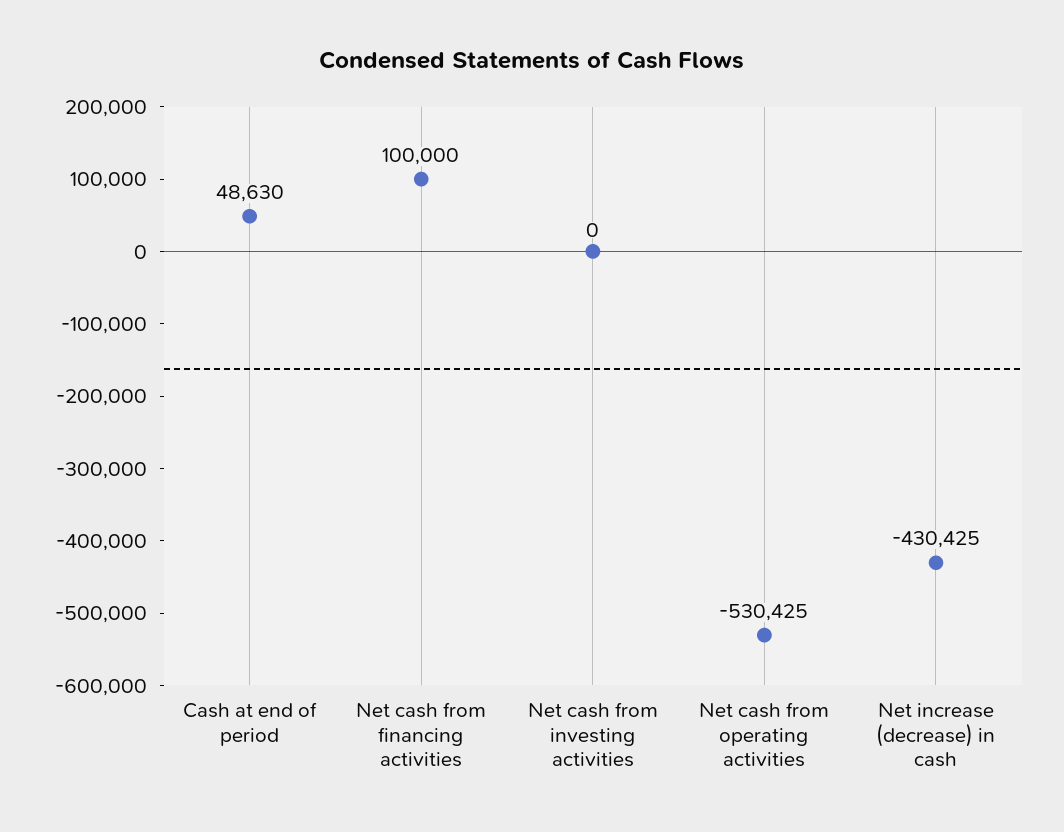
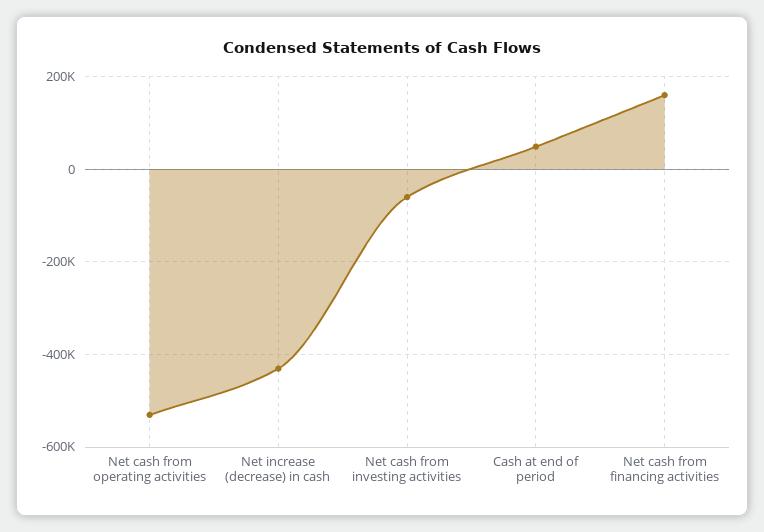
  {
    "Cash at end of period": 48630,
-   "Net cash from financing activities": 100000,
+   "Net cash from financing activities": 160000,
-   "Net cash from investing activities": 0,
+   "Net cash from investing activities": -60000,
    "Net cash from operating activities": -530425,
    "Net increase (decrease) in cash": -430425
  }

